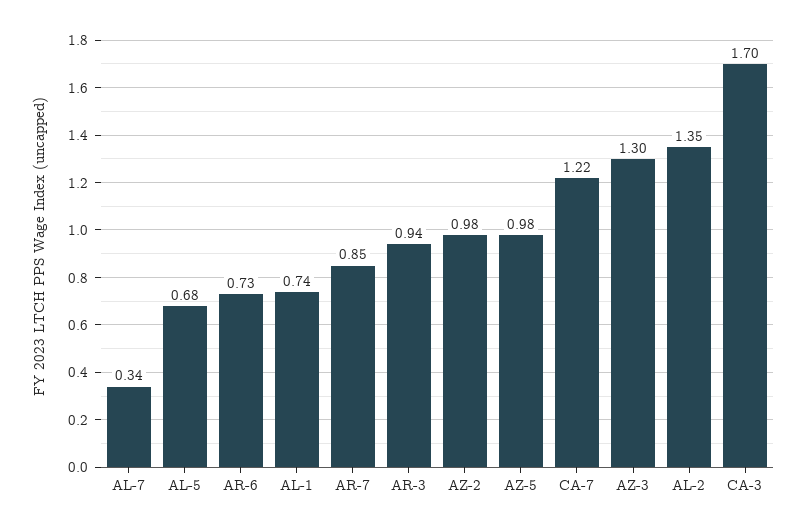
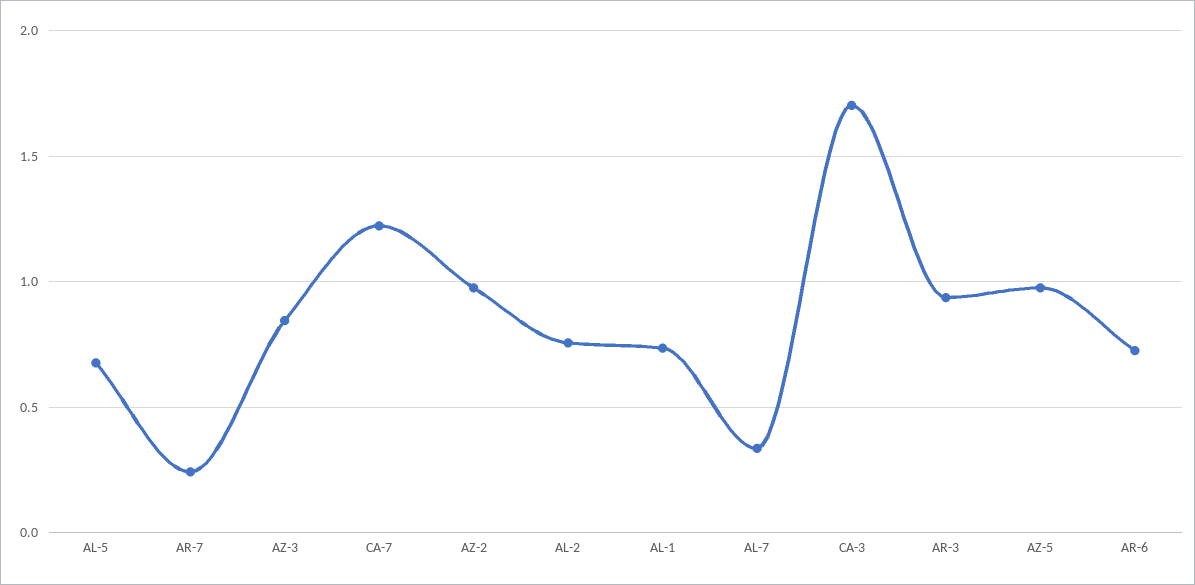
  {
    "AL-7": 0.34,
    "AL-5": 0.68,
    "AR-6": 0.73,
    "AL-1": 0.74,
-   "AR-7": 0.85,
+   "AR-7": 0.25,
    "AR-3": 0.94,
    "AZ-2": 0.98,
    "AZ-5": 0.98,
    "CA-7": 1.22,
-   "AZ-3": 1.3,
+   "AZ-3": 0.85,
-   "AL-2": 1.35,
+   "AL-2": 0.75,
    "CA-3": 1.7
  }

